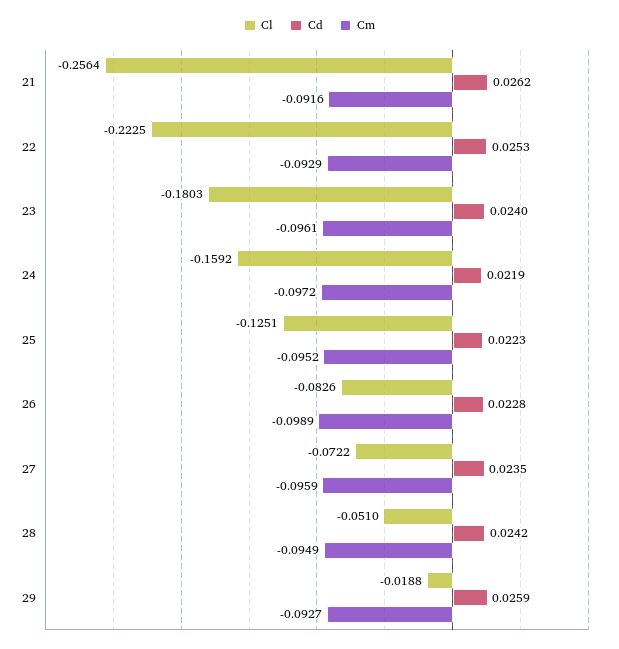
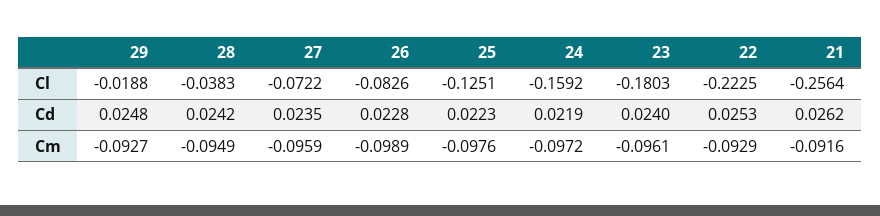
  {
    "Cl": {
      "21": -0.2564,
      "22": -0.2225,
      "23": -0.1803,
      "24": -0.1592,
      "25": -0.1251,
      "26": -0.0826,
      "27": -0.0722,
-     "28": -0.051,
+     "28": -0.0383,
      "29": -0.0188
    },
    "Cd": {
      "21": 0.0262,
      "22": 0.0253,
      "23": 0.024,
      "24": 0.0219,
      "25": 0.0223,
      "26": 0.0228,
      "27": 0.0235,
      "28": 0.0242,
-     "29": 0.0259
+     "29": 0.0248
    },
    "Cm": {
      "21": -0.0916,
      "22": -0.0929,
      "23": -0.0961,
      "24": -0.0972,
-     "25": -0.0952,
+     "25": -0.0976,
      "26": -0.0989,
      "27": -0.0959,
      "28": -0.0949,
      "29": -0.0927
    }
  }

